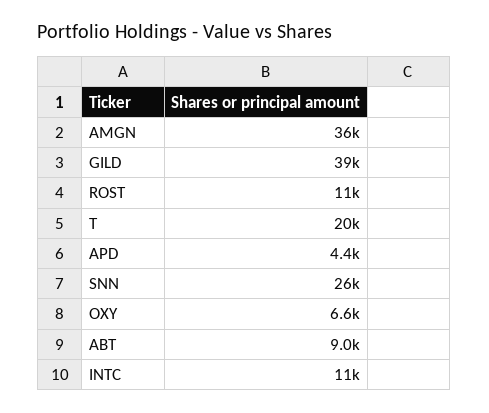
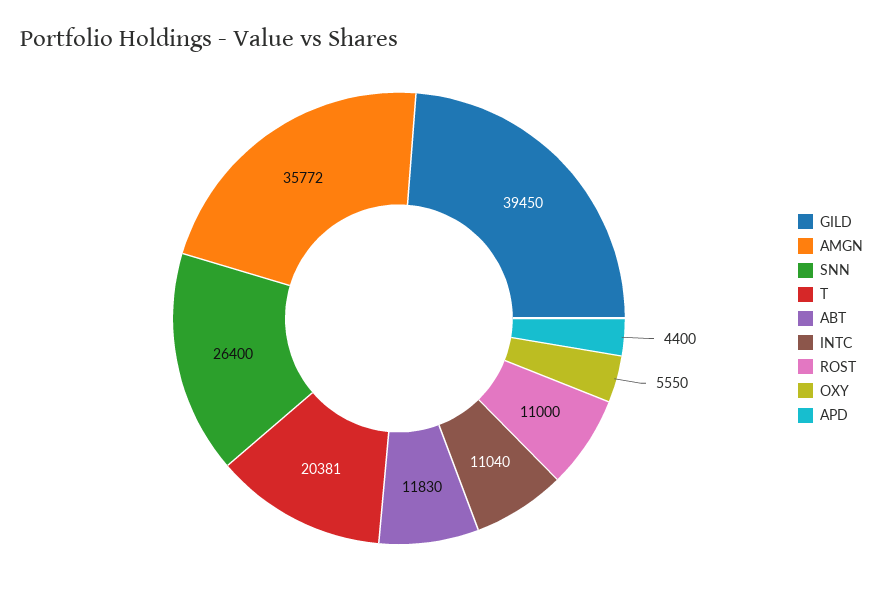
  {
    "AMGN": 35772,
    "GILD": 39450,
    "ROST": 11000,
    "T": 20381,
    "APD": 4400,
    "SNN": 26400,
-   "OXY": 6600,
+   "OXY": 5550,
-   "ABT": 9000,
+   "ABT": 11830,
    "INTC": 11040
  }

